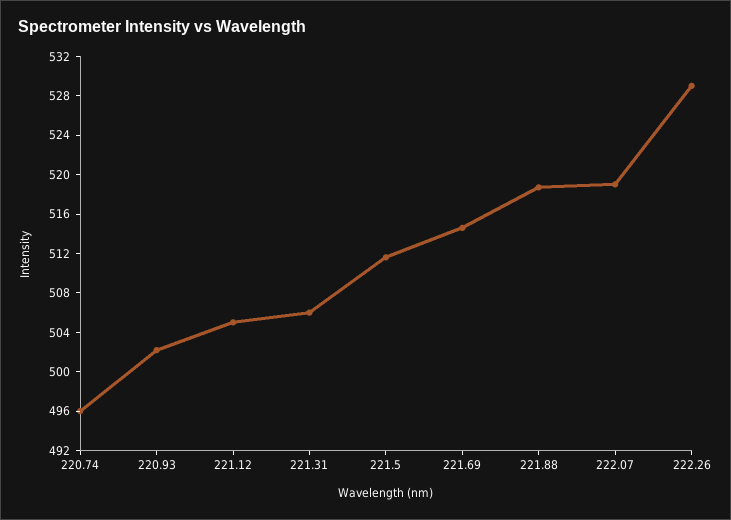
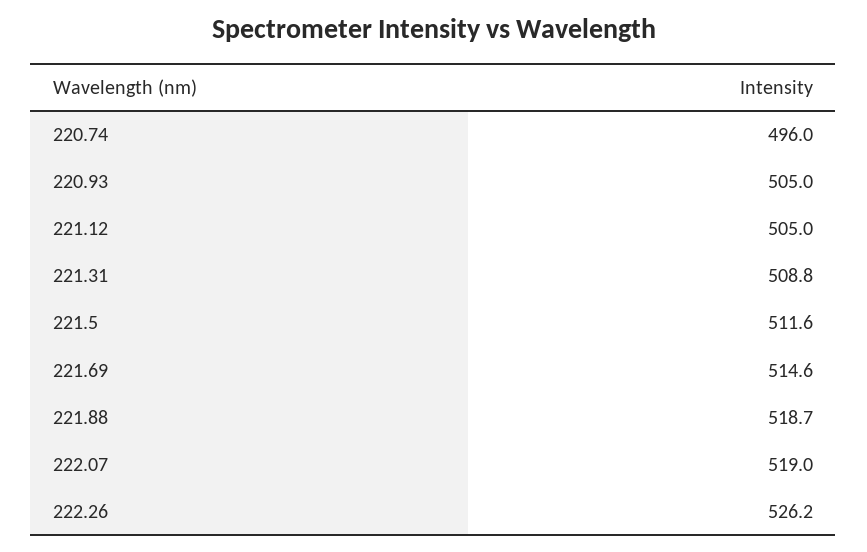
  {
    "220.74": 496,
-   "220.93": 502,
+   "220.93": 505,
    "221.12": 505,
-   "221.31": 506,
+   "221.31": 508.8,
    "221.5": 511.6,
    "221.69": 514.6,
    "221.88": 518.7,
    "222.07": 519,
-   "222.26": 529
+   "222.26": 526.2
  }

